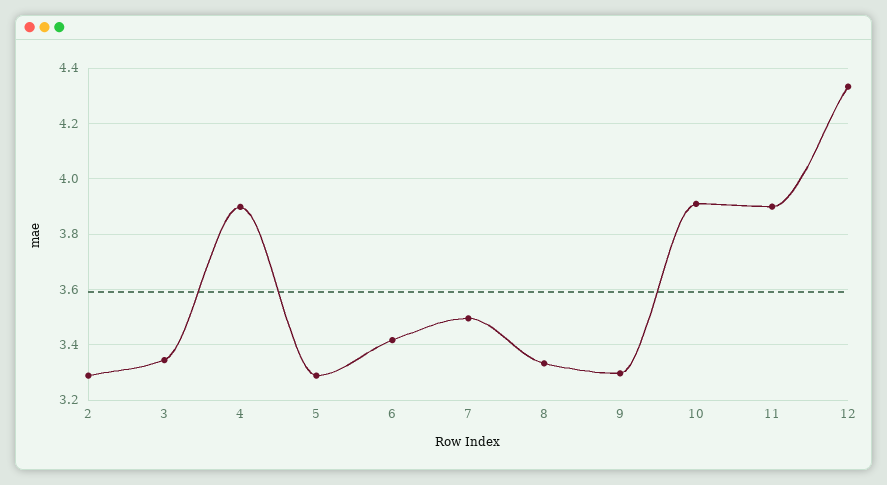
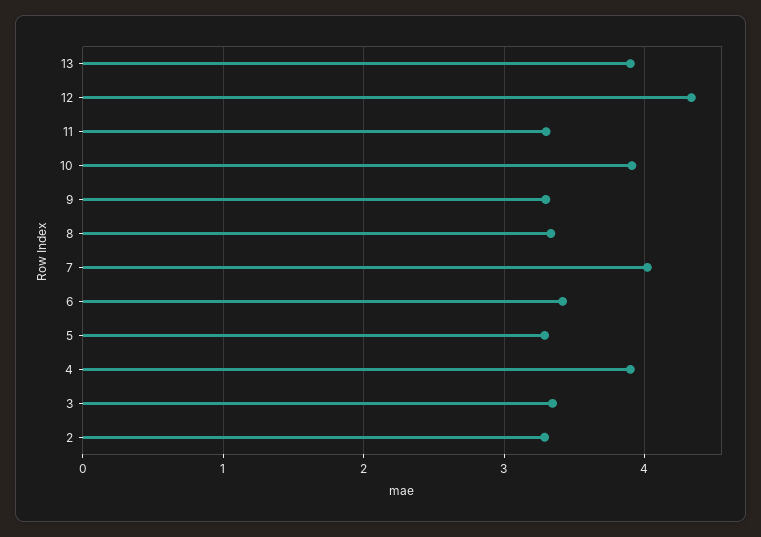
  {
    "2": 3.3,
    "3": 3.35,
    "4": 3.9,
    "5": 3.3,
    "6": 3.425,
-   "7": 3.5,
+   "7": 4,
    "8": 3.325,
    "9": 3.3,
    "10": 3.9,
-   "11": 3.9,
+   "11": 3.3,
-   "12": 4.325
+   "12": 4.325,
+   "13": 3.9
  }

